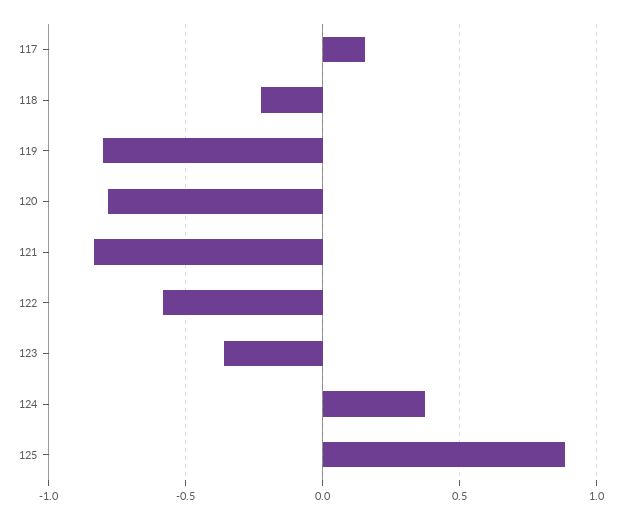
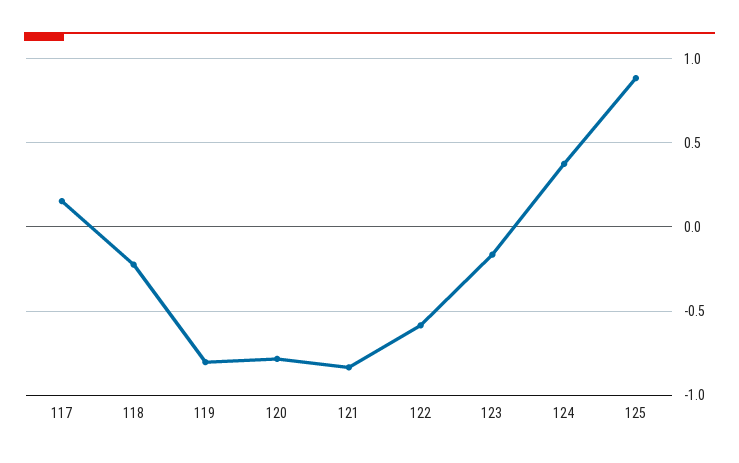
  {
    "117": 0.15,
    "118": -0.2,
    "119": -0.8,
    "120": -0.8,
    "121": -0.85,
    "122": -0.6,
-   "123": -0.35,
+   "123": -0.15,
    "124": 0.35,
    "125": 0.9
  }

